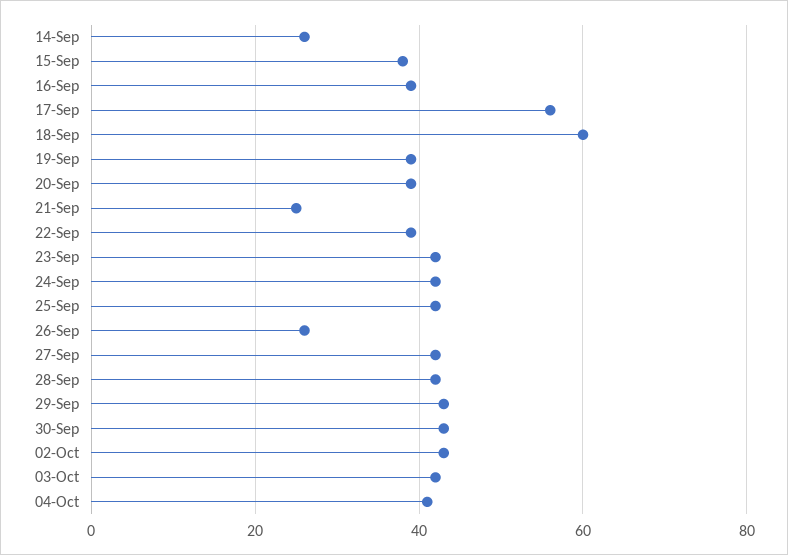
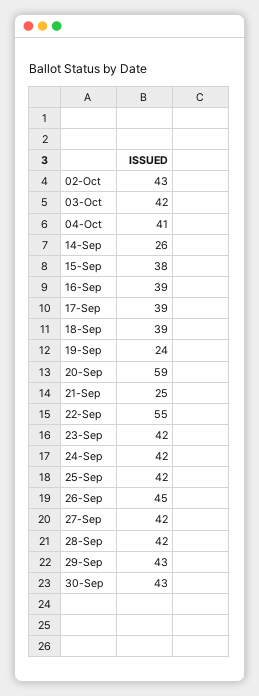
  {
    "14-Sep": 26,
    "15-Sep": 38,
    "16-Sep": 39,
-   "17-Sep": 55,
+   "17-Sep": 39,
-   "18-Sep": 60,
+   "18-Sep": 39,
-   "19-Sep": 40,
+   "19-Sep": 24,
-   "20-Sep": 40,
+   "20-Sep": 59,
    "21-Sep": 25,
-   "22-Sep": 40,
+   "22-Sep": 55,
    "23-Sep": 42,
    "24-Sep": 42,
    "25-Sep": 42,
-   "26-Sep": 25,
+   "26-Sep": 45,
    "27-Sep": 42,
    "28-Sep": 42,
    "29-Sep": 43,
    "30-Sep": 43,
    "02-Oct": 43,
    "03-Oct": 42,
    "04-Oct": 41
  }

